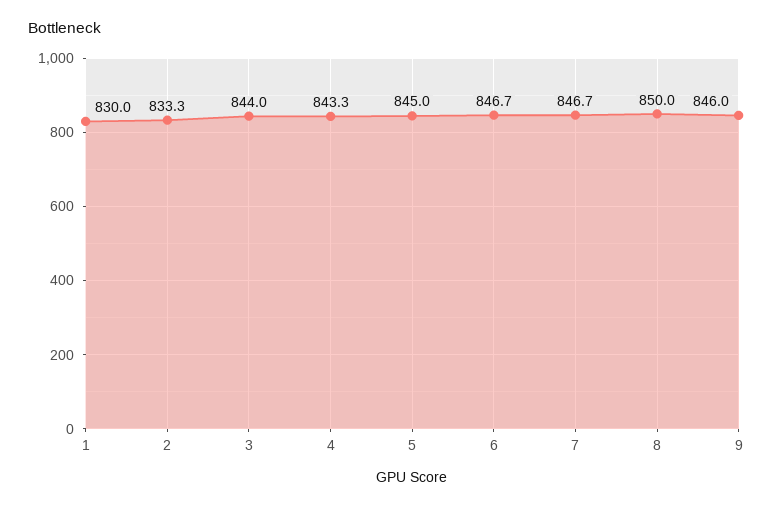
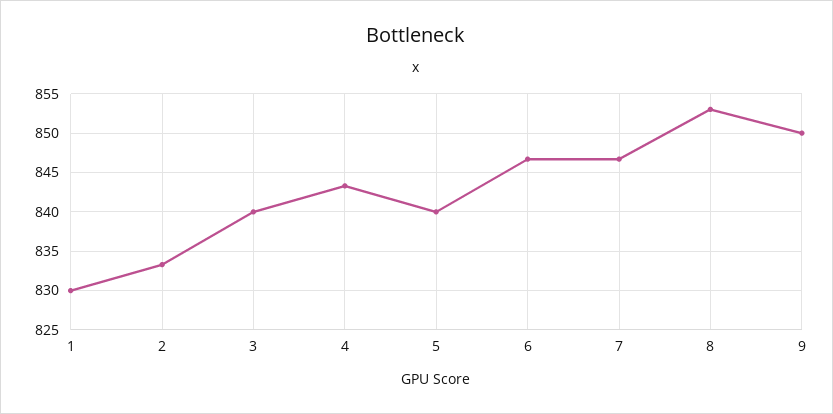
  {
    "1": 830,
    "2": 833.3,
-   "3": 844,
+   "3": 840,
    "4": 843.3,
-   "5": 845,
+   "5": 840,
    "6": 846.7,
    "7": 846.7,
-   "8": 850,
+   "8": 853,
-   "9": 846
+   "9": 850
  }

